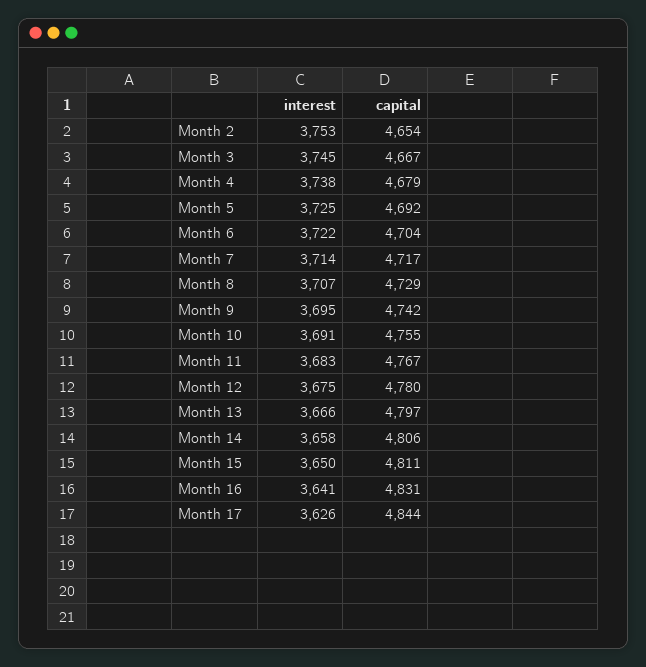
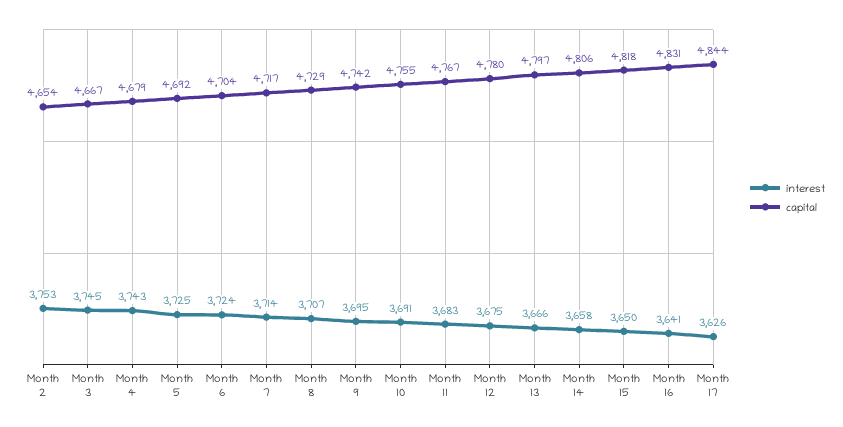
  {
    "interest": {
      "Month 2": 3753,
      "Month 3": 3745,
-     "Month 4": 3738,
+     "Month 4": 3743,
      "Month 5": 3725,
-     "Month 6": 3722,
+     "Month 6": 3724,
      "Month 7": 3714,
      "Month 8": 3707,
      "Month 9": 3695,
      "Month 10": 3691,
      "Month 11": 3683,
      "Month 12": 3675,
      "Month 13": 3666,
      "Month 14": 3658,
      "Month 15": 3650,
      "Month 16": 3641,
      "Month 17": 3626
    },
    "capital": {
      "Month 2": 4654,
      "Month 3": 4667,
      "Month 4": 4679,
      "Month 5": 4692,
      "Month 6": 4704,
      "Month 7": 4717,
      "Month 8": 4729,
      "Month 9": 4742,
      "Month 10": 4755,
      "Month 11": 4767,
      "Month 12": 4780,
      "Month 13": 4797,
      "Month 14": 4806,
-     "Month 15": 4811,
+     "Month 15": 4818,
      "Month 16": 4831,
      "Month 17": 4844
    }
  }

